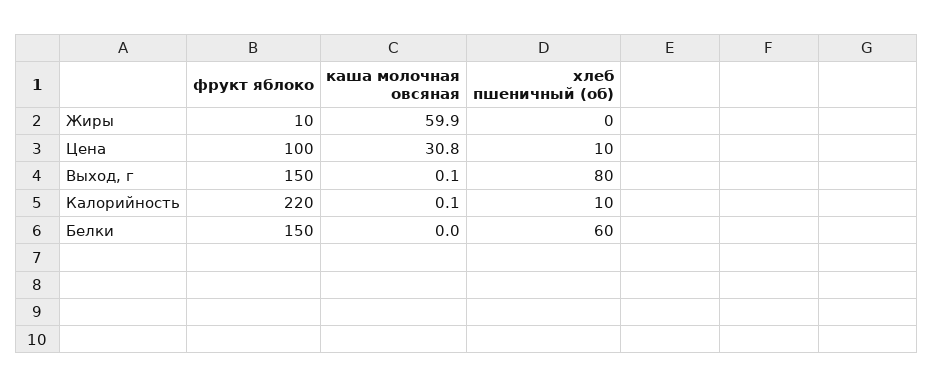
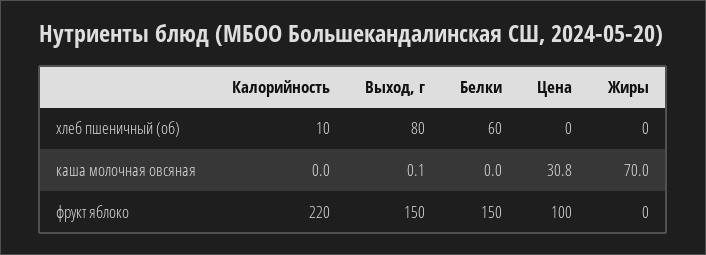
  {
    "фрукт яблоко": {
-     "Жиры": 10,
+     "Жиры": 0,
      "Цена": 100,
      "Выход, г": 150,
      "Калорийность": 220,
      "Белки": 150
    },
    "каша молочная овсяная": {
-     "Жиры": 59.9,
+     "Жиры": 70,
      "Цена": 30.8,
      "Выход, г": 0.1,
-     "Калорийность": 0.1,
+     "Калорийность": 0,
      "Белки": 0
    },
    "хлеб пшеничный (об)": {
      "Жиры": 0,
-     "Цена": 10,
+     "Цена": 0,
      "Выход, г": 80,
      "Калорийность": 10,
      "Белки": 60
    }
  }

